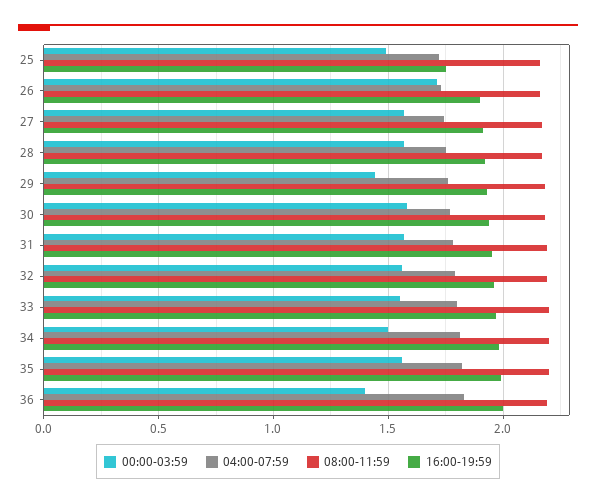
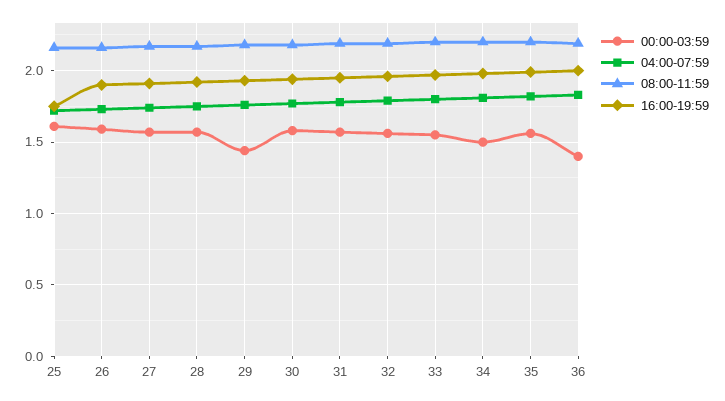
  {
    "00:00-03:59": {
-     "25": 1.5,
+     "25": 1.6,
-     "26": 1.7,
+     "26": 1.6,
      "27": 1.55,
      "28": 1.55,
      "29": 1.45,
      "30": 1.6,
      "31": 1.55,
      "32": 1.55,
      "33": 1.55,
      "34": 1.5,
      "35": 1.55,
      "36": 1.4
    },
    "04:00-07:59": {
      "25": 1.7,
      "26": 1.75,
      "27": 1.75,
      "28": 1.75,
      "29": 1.75,
      "30": 1.75,
      "31": 1.8,
      "32": 1.8,
      "33": 1.8,
      "34": 1.8,
      "35": 1.8,
      "36": 1.85
    },
    "08:00-11:59": {
      "25": 2.15,
      "26": 2.15,
      "27": 2.15,
      "28": 2.15,
      "29": 2.2,
      "30": 2.2,
      "31": 2.2,
      "32": 2.2,
      "33": 2.2,
      "34": 2.2,
      "35": 2.2,
      "36": 2.2
    },
    "16:00-19:59": {
      "25": 1.75,
      "26": 1.9,
      "27": 1.9,
      "28": 1.9,
      "29": 1.95,
      "30": 1.95,
      "31": 1.95,
      "32": 1.95,
      "33": 1.95,
      "34": 2,
      "35": 2,
      "36": 2
    }
  }

